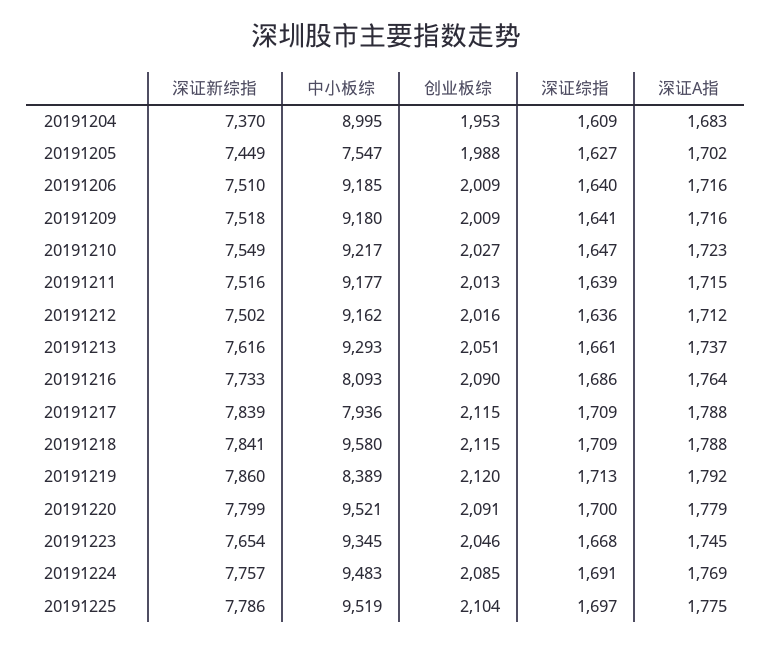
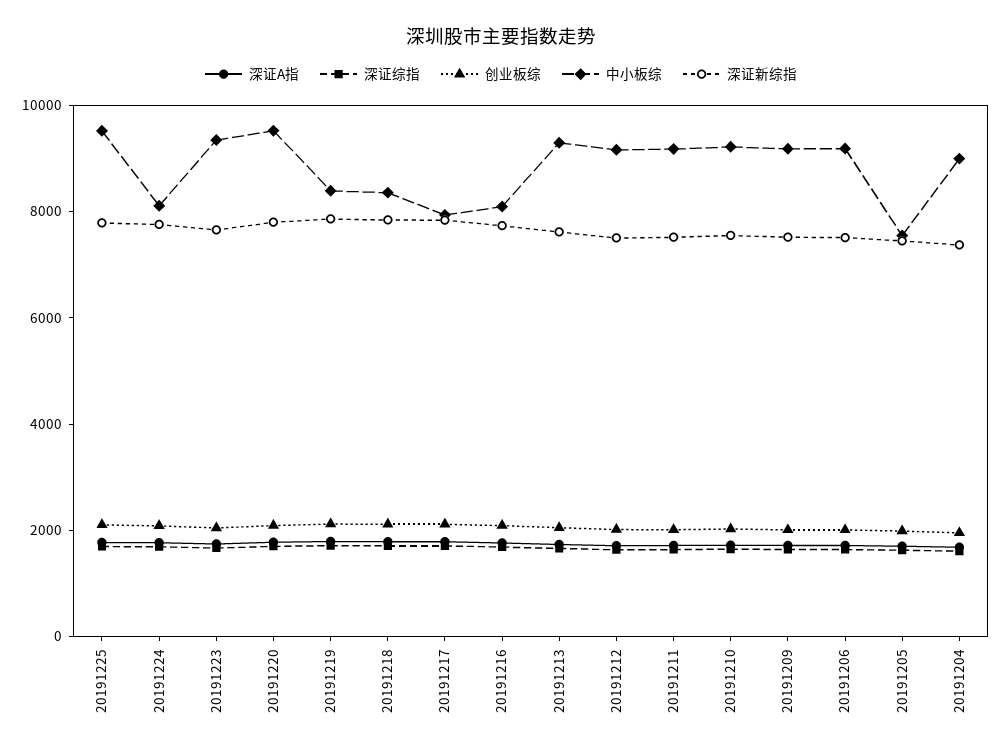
  {
    "深证新综指": {
      "20191204": 7370,
      "20191205": 7449,
      "20191206": 7510,
      "20191209": 7518,
      "20191210": 7549,
      "20191211": 7516,
      "20191212": 7502,
      "20191213": 7616,
      "20191216": 7733,
      "20191217": 7839,
      "20191218": 7841,
      "20191219": 7860,
      "20191220": 7799,
      "20191223": 7654,
      "20191224": 7757,
      "20191225": 7786
    },
    "中小板综": {
      "20191204": 8995,
      "20191205": 7547,
      "20191206": 9185,
      "20191209": 9180,
      "20191210": 9217,
      "20191211": 9177,
      "20191212": 9162,
      "20191213": 9293,
      "20191216": 8093,
      "20191217": 7936,
-     "20191218": 9580,
+     "20191218": 8500,
      "20191219": 8389,
      "20191220": 9521,
      "20191223": 9345,
-     "20191224": 9483,
+     "20191224": 8000,
      "20191225": 9519
    },
    "创业板综": {
      "20191204": 1953,
      "20191205": 1988,
      "20191206": 2009,
      "20191209": 2009,
      "20191210": 2027,
      "20191211": 2013,
      "20191212": 2016,
      "20191213": 2051,
      "20191216": 2090,
      "20191217": 2115,
      "20191218": 2115,
      "20191219": 2120,
      "20191220": 2091,
      "20191223": 2046,
      "20191224": 2085,
      "20191225": 2104
    },
    "深证综指": {
      "20191204": 1609,
      "20191205": 1627,
      "20191206": 1640,
      "20191209": 1641,
      "20191210": 1647,
      "20191211": 1639,
      "20191212": 1636,
      "20191213": 1661,
      "20191216": 1686,
      "20191217": 1709,
      "20191218": 1709,
      "20191219": 1713,
      "20191220": 1700,
      "20191223": 1668,
      "20191224": 1691,
      "20191225": 1697
    },
    "深证A指": {
      "20191204": 1683,
      "20191205": 1702,
      "20191206": 1716,
      "20191209": 1716,
      "20191210": 1723,
      "20191211": 1715,
      "20191212": 1712,
      "20191213": 1737,
      "20191216": 1764,
      "20191217": 1788,
      "20191218": 1788,
      "20191219": 1792,
      "20191220": 1779,
      "20191223": 1745,
      "20191224": 1769,
      "20191225": 1775
    }
  }

